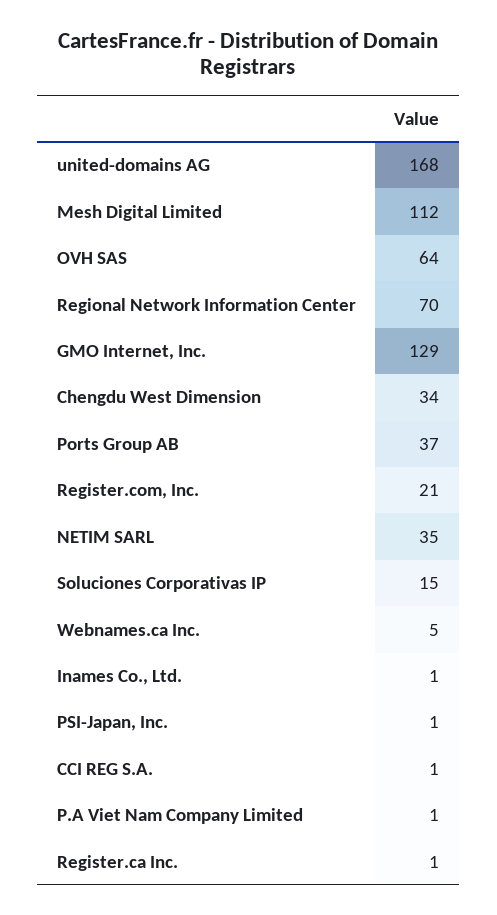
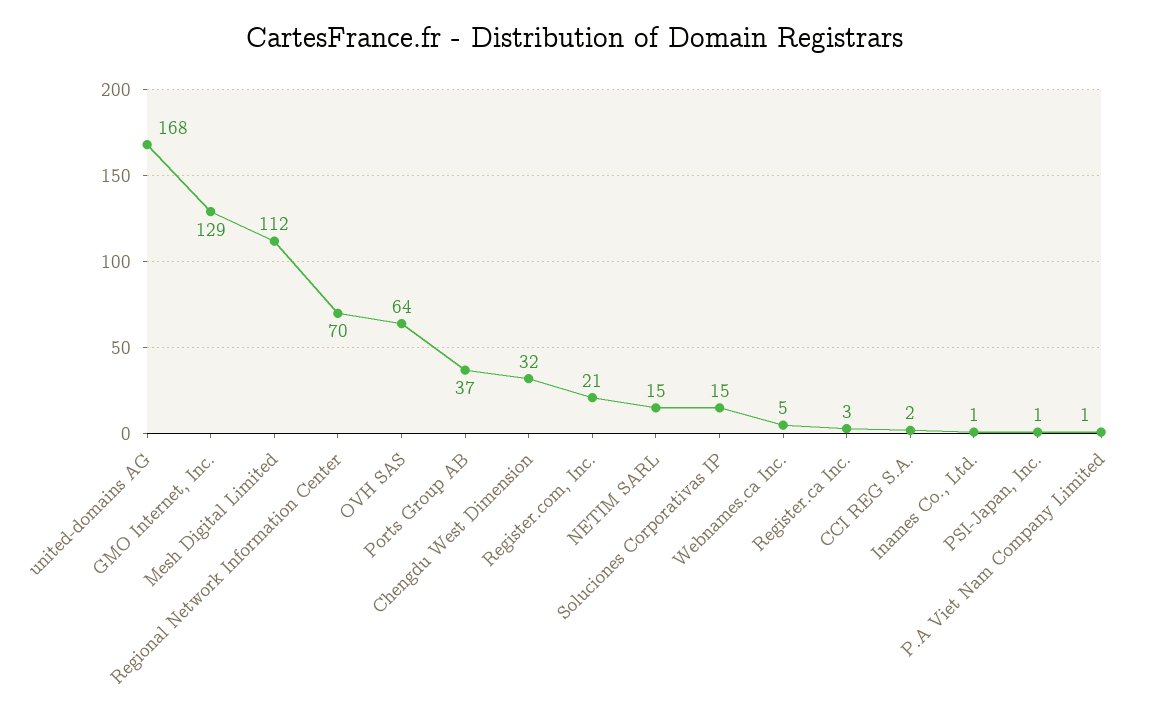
  {
    "united-domains AG": 168,
    "Mesh Digital Limited": 112,
    "OVH SAS": 64,
    "Regional Network Information Center": 70,
    "GMO Internet, Inc.": 129,
-   "Chengdu West Dimension": 34,
+   "Chengdu West Dimension": 32,
    "Ports Group AB": 37,
    "Register.com, Inc.": 21,
-   "NETIM SARL": 35,
+   "NETIM SARL": 15,
    "Soluciones Corporativas IP": 15,
    "Webnames.ca Inc.": 5,
    "Inames Co., Ltd.": 1,
    "PSI-Japan, Inc.": 1,
-   "CCI REG S.A.": 1,
+   "CCI REG S.A.": 2,
    "P.A Viet Nam Company Limited": 1,
-   "Register.ca Inc.": 1
+   "Register.ca Inc.": 3
  }

